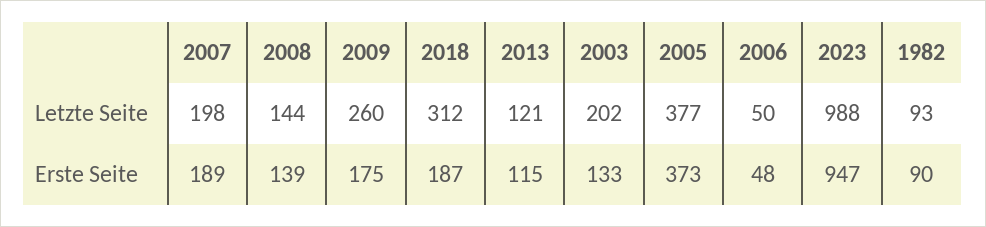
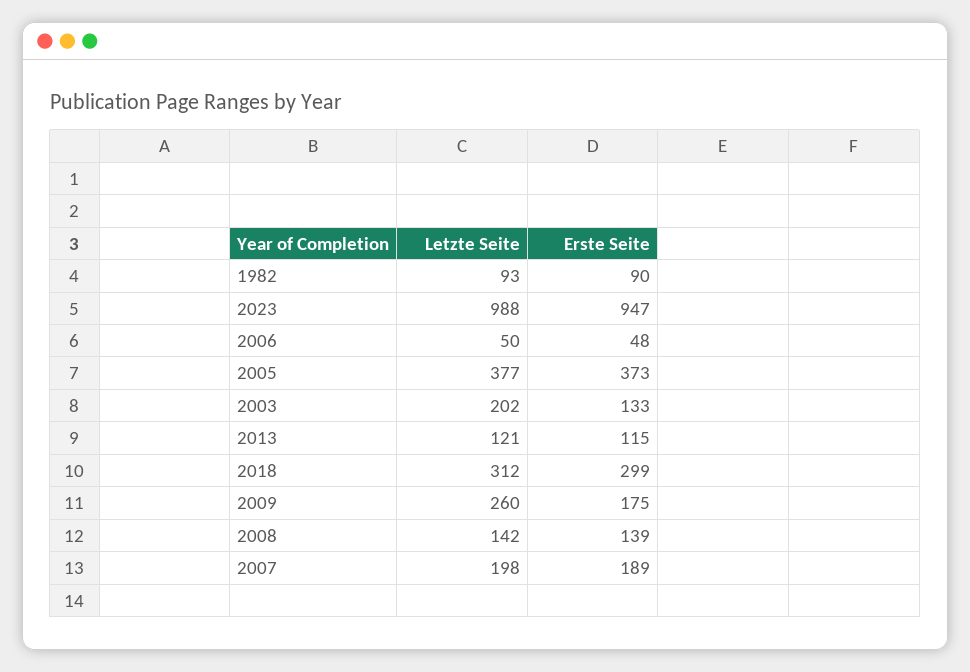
  {
    "2007": {
      "Letzte Seite": 198,
      "Erste Seite": 189
    },
    "2008": {
-     "Letzte Seite": 144,
+     "Letzte Seite": 142,
      "Erste Seite": 139
    },
    "2009": {
      "Letzte Seite": 260,
      "Erste Seite": 175
    },
    "2018": {
      "Letzte Seite": 312,
-     "Erste Seite": 187
+     "Erste Seite": 299
    },
    "2013": {
      "Letzte Seite": 121,
      "Erste Seite": 115
    },
    "2003": {
      "Letzte Seite": 202,
      "Erste Seite": 133
    },
    "2005": {
      "Letzte Seite": 377,
      "Erste Seite": 373
    },
    "2006": {
      "Letzte Seite": 50,
      "Erste Seite": 48
    },
    "2023": {
      "Letzte Seite": 988,
      "Erste Seite": 947
    },
    "1982": {
      "Letzte Seite": 93,
      "Erste Seite": 90
    }
  }

